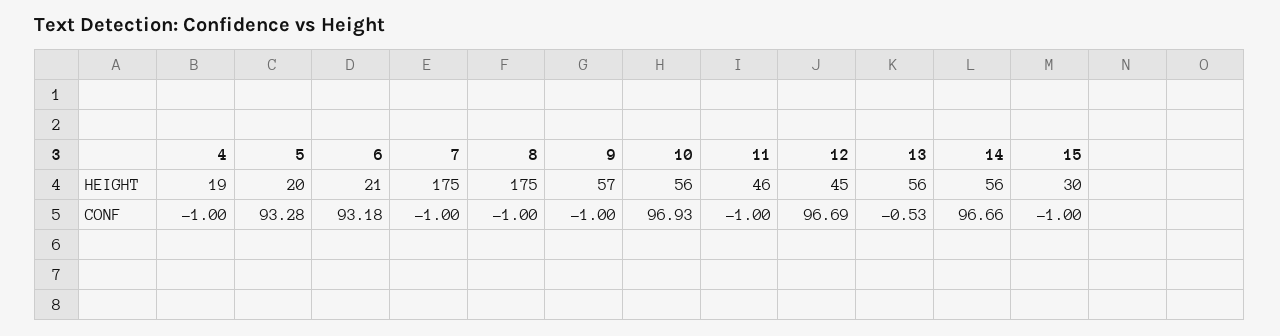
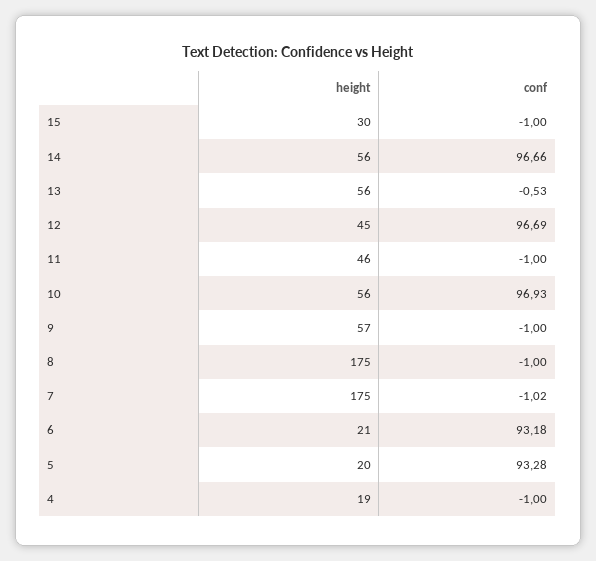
  {
    "4": {
      "HEIGHT": 19,
      "CONF": -1
    },
    "5": {
      "HEIGHT": 20,
      "CONF": 93.28
    },
    "6": {
      "HEIGHT": 21,
      "CONF": 93.18
    },
    "7": {
      "HEIGHT": 175,
-     "CONF": -1
+     "CONF": -1.02
    },
    "8": {
      "HEIGHT": 175,
      "CONF": -1
    },
    "9": {
      "HEIGHT": 57,
      "CONF": -1
    },
    "10": {
      "HEIGHT": 56,
      "CONF": 96.93
    },
    "11": {
      "HEIGHT": 46,
      "CONF": -1
    },
    "12": {
      "HEIGHT": 45,
      "CONF": 96.69
    },
    "13": {
      "HEIGHT": 56,
      "CONF": -0.53
    },
    "14": {
      "HEIGHT": 56,
      "CONF": 96.66
    },
    "15": {
      "HEIGHT": 30,
      "CONF": -1
    }
  }

